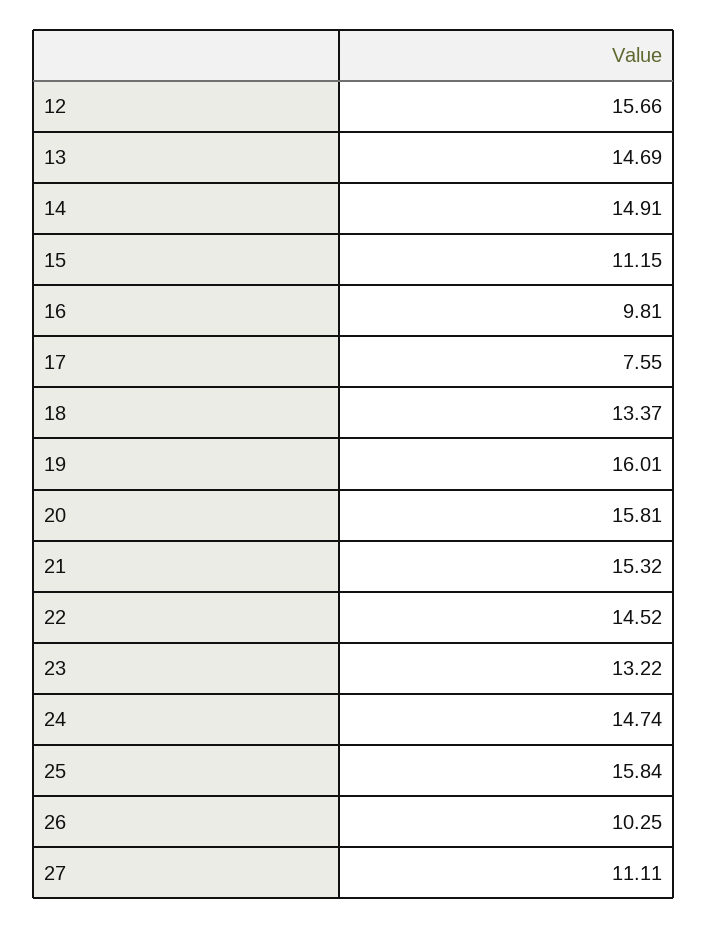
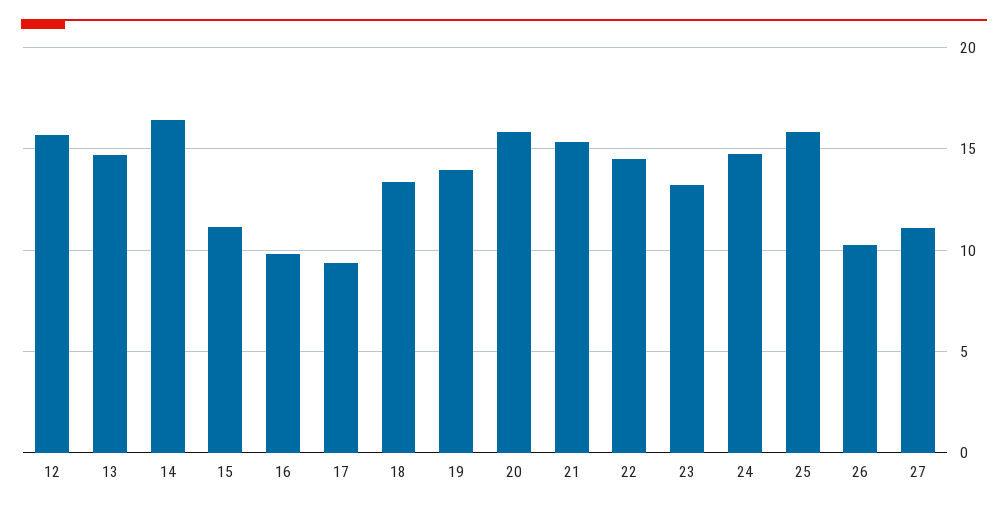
  {
    "12": 15.66,
    "13": 14.69,
-   "14": 14.91,
+   "14": 16.5,
    "15": 11.15,
    "16": 9.81,
-   "17": 7.55,
+   "17": 9.5,
    "18": 13.37,
-   "19": 16.01,
+   "19": 14,
    "20": 15.81,
    "21": 15.32,
    "22": 14.52,
    "23": 13.22,
    "24": 14.74,
    "25": 15.84,
    "26": 10.25,
    "27": 11.11
  }

